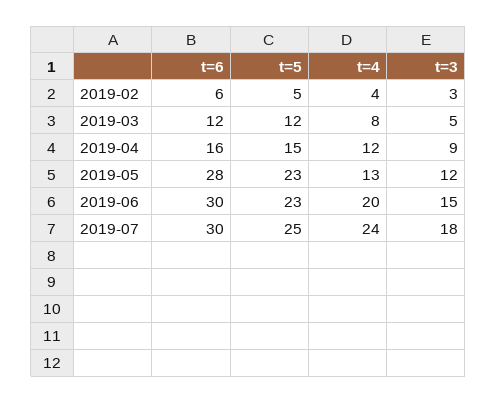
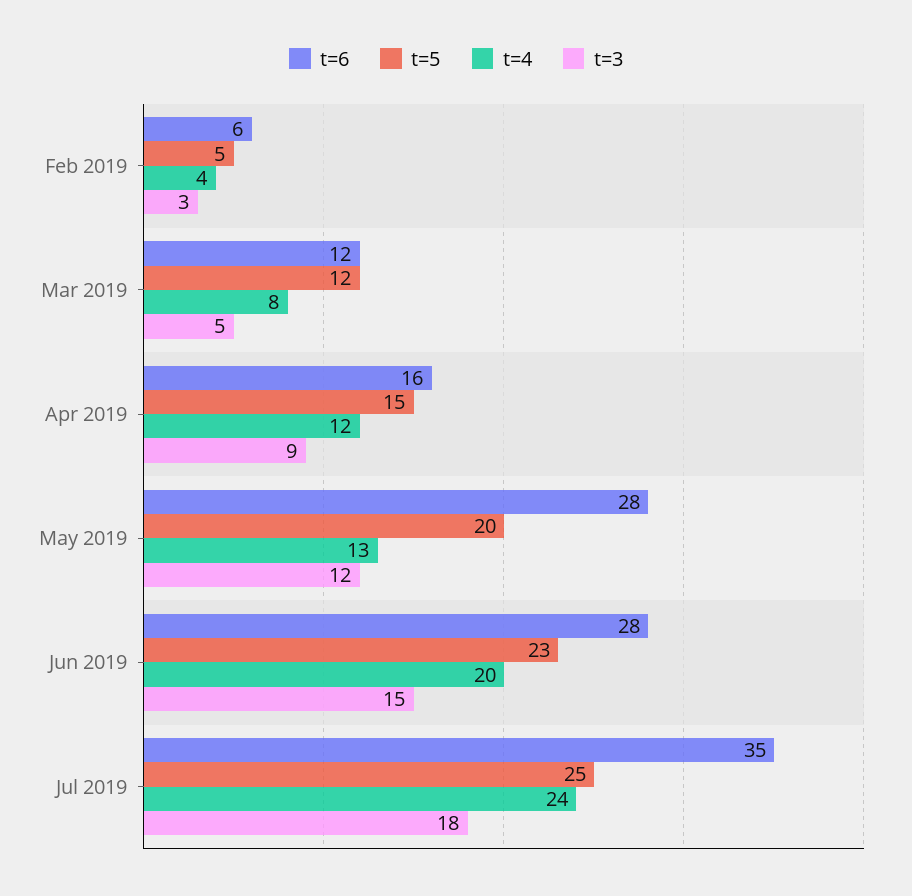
  {
    "t=6": {
      "2019-02": 6,
      "2019-03": 12,
      "2019-04": 16,
      "2019-05": 28,
-     "2019-06": 30,
+     "2019-06": 28,
-     "2019-07": 30
+     "2019-07": 35
    },
    "t=5": {
      "2019-02": 5,
      "2019-03": 12,
      "2019-04": 15,
-     "2019-05": 23,
+     "2019-05": 20,
      "2019-06": 23,
      "2019-07": 25
    },
    "t=4": {
      "2019-02": 4,
      "2019-03": 8,
      "2019-04": 12,
      "2019-05": 13,
      "2019-06": 20,
      "2019-07": 24
    },
    "t=3": {
      "2019-02": 3,
      "2019-03": 5,
      "2019-04": 9,
      "2019-05": 12,
      "2019-06": 15,
      "2019-07": 18
    }
  }

